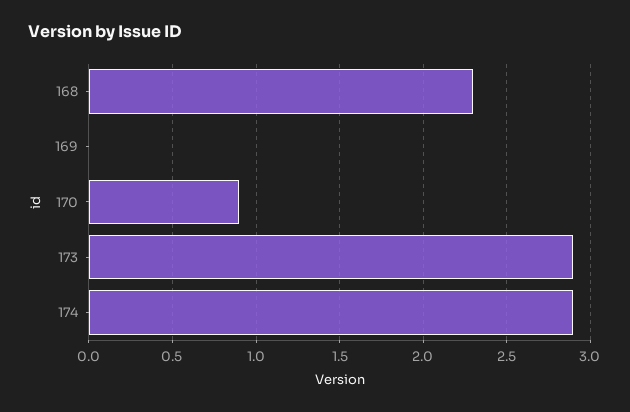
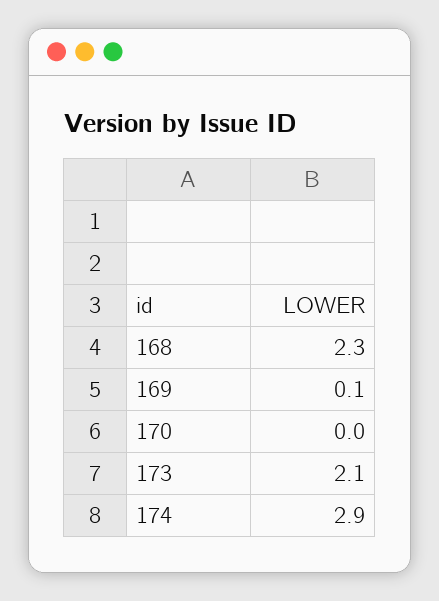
  {
    "168": 2.3,
-   "169": 0,
+   "169": 0.1,
-   "170": 0.9,
+   "170": 0,
-   "173": 2.9,
+   "173": 2.1,
    "174": 2.9
  }

